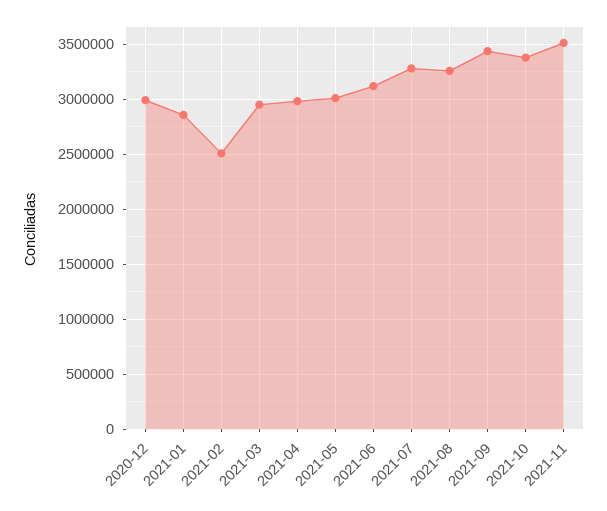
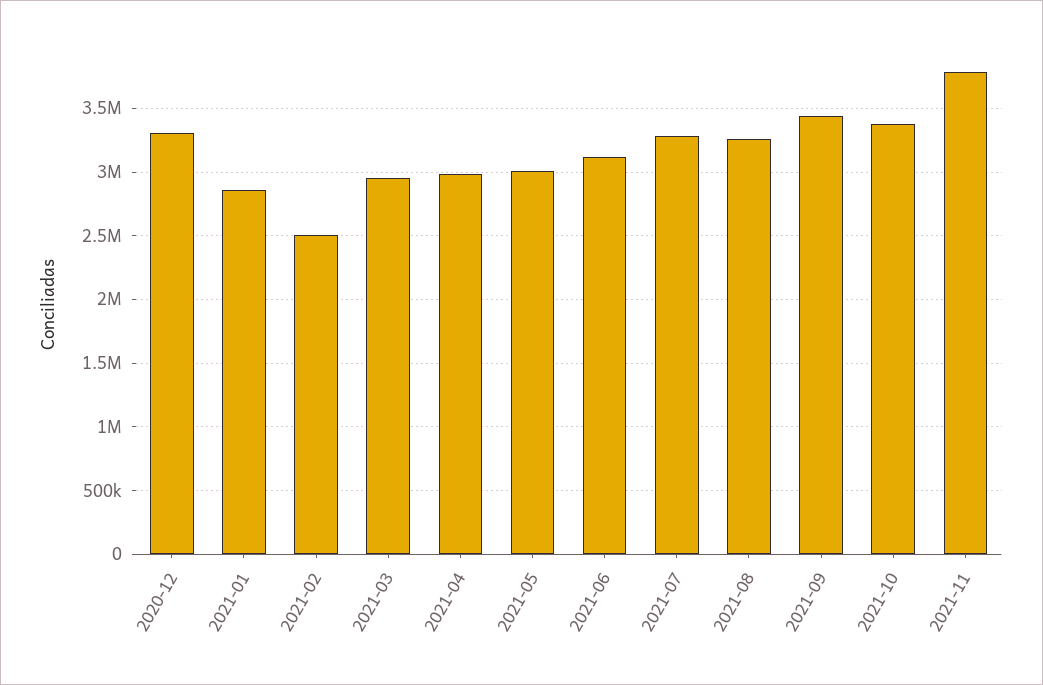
  {
-   "2020-12": 3000000,
+   "2020-12": 3300000,
    "2021-01": 2850000,
    "2021-02": 2500000,
    "2021-03": 2950000,
    "2021-04": 3000000,
    "2021-05": 3000000,
    "2021-06": 3100000,
    "2021-07": 3300000,
    "2021-08": 3250000,
    "2021-09": 3450000,
    "2021-10": 3400000,
-   "2021-11": 3500000
+   "2021-11": 3800000
  }

